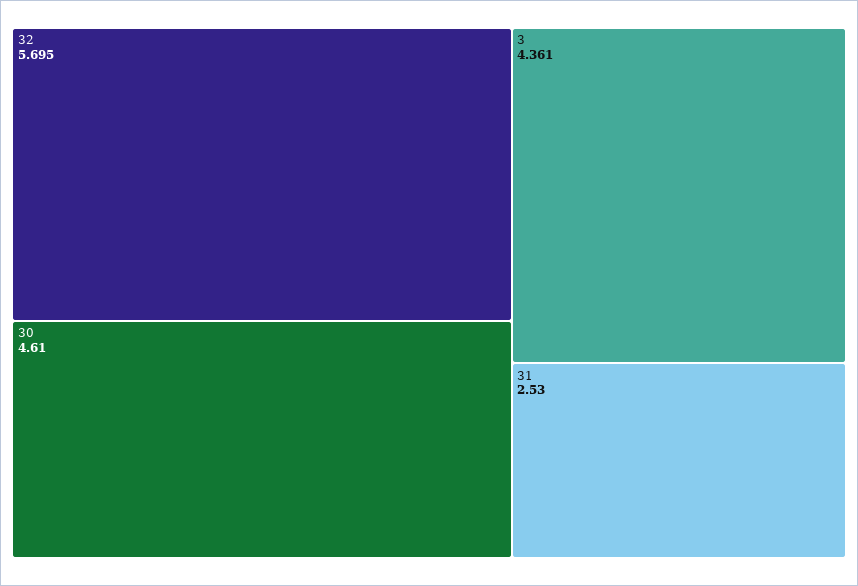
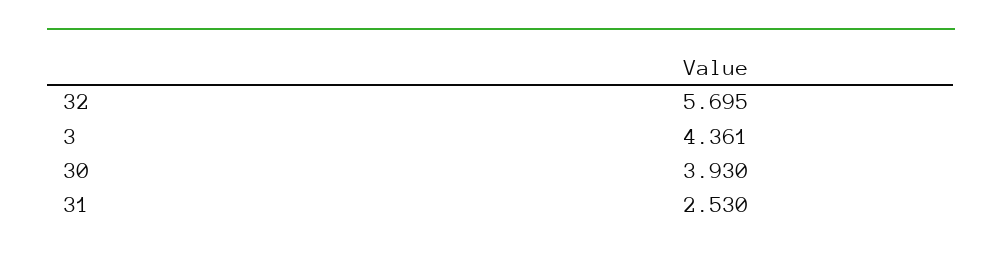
  {
    "32": 5.695,
-   "30": 4.61,
+   "30": 3.93,
    "3": 4.361,
    "31": 2.53
  }

